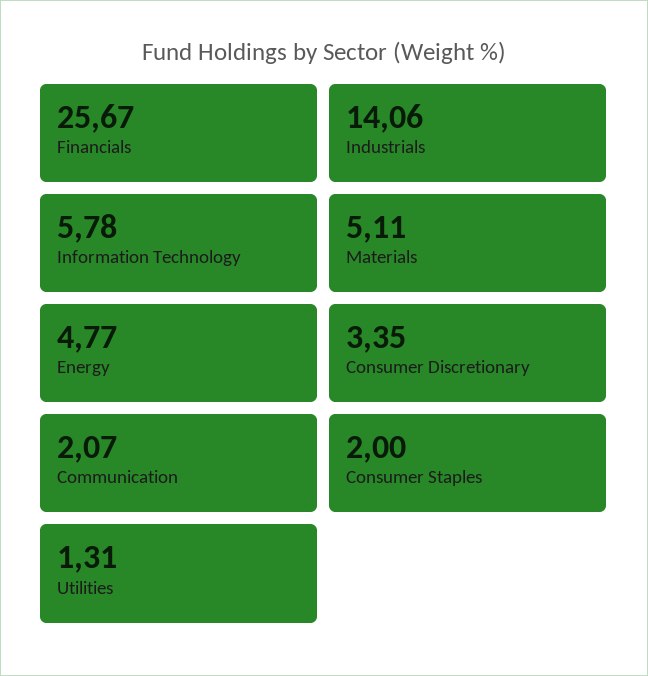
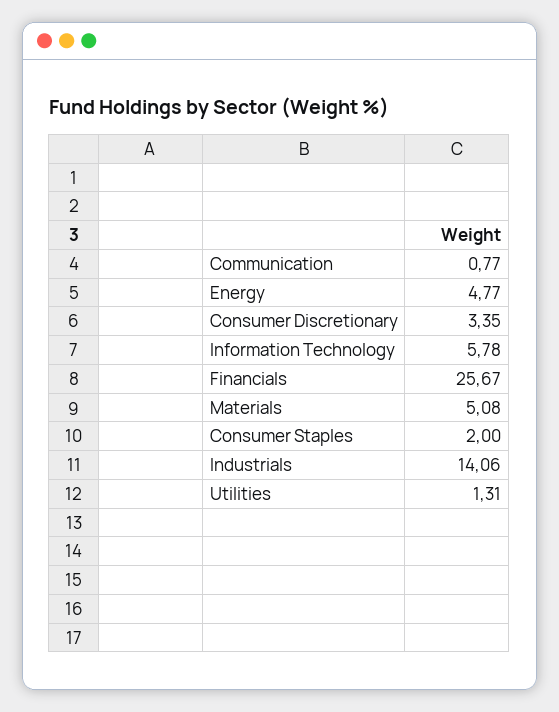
  {
    "Financials": 25.67,
    "Industrials": 14.06,
    "Information Technology": 5.78,
-   "Materials": 5.11,
+   "Materials": 5.08,
    "Energy": 4.77,
    "Consumer Discretionary": 3.35,
-   "Communication": 2.07,
+   "Communication": 0.77,
    "Consumer Staples": 2,
    "Utilities": 1.31
  }

